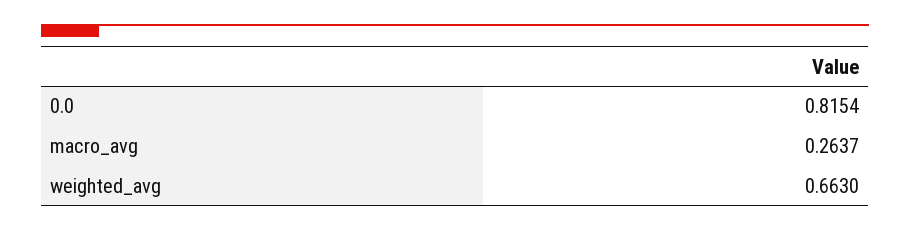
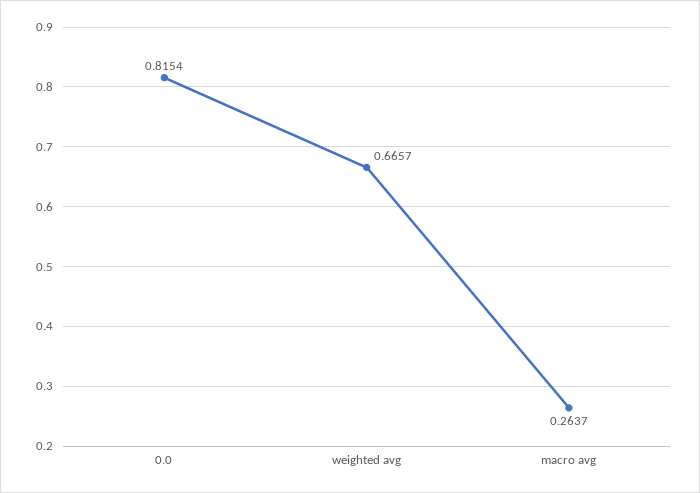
  {
    "0.0": 0.8154,
    "macro_avg": 0.2637,
-   "weighted_avg": 0.663
+   "weighted_avg": 0.6657
  }

